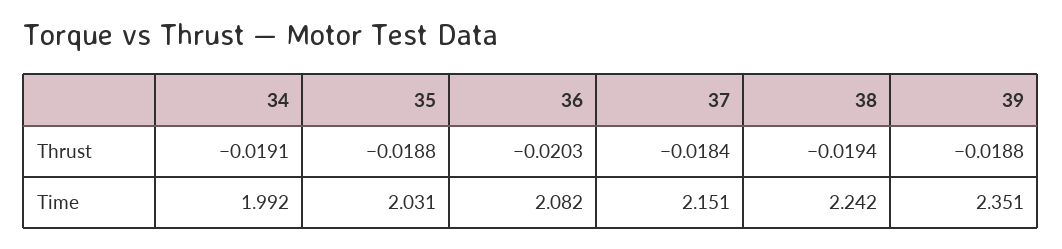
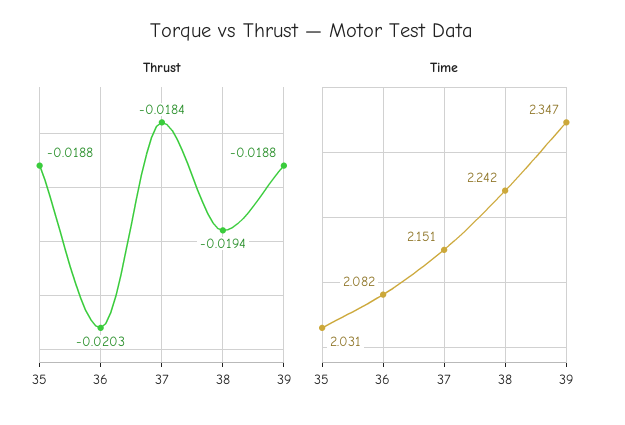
  {
    "Thrust": {
-     "34": -0.0191,
      "35": -0.0188,
      "36": -0.0203,
      "37": -0.0184,
      "38": -0.0194,
      "39": -0.0188
    },
    "Time": {
-     "34": 1.992,
      "35": 2.031,
      "36": 2.082,
      "37": 2.151,
      "38": 2.242,
-     "39": 2.351
+     "39": 2.347
    }
  }

